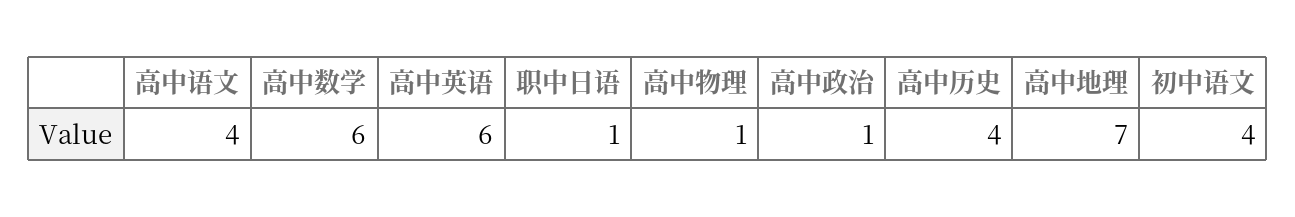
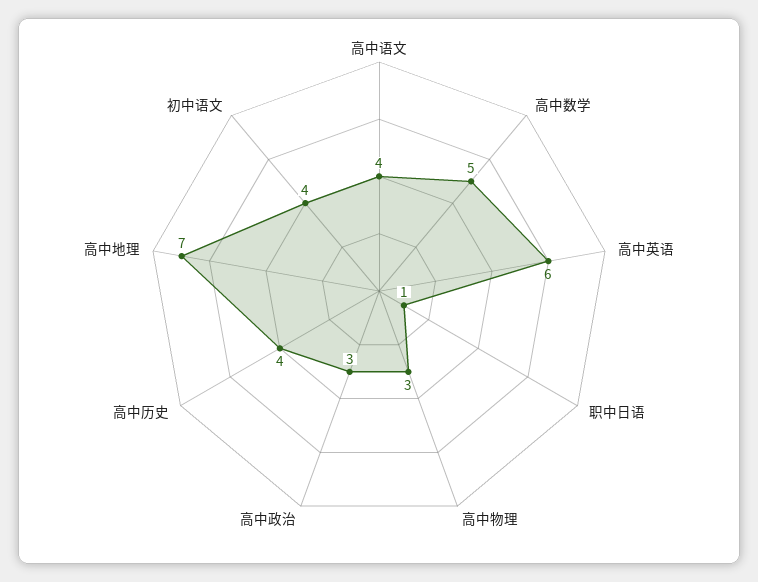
  {
    "高中语文": 4,
-   "高中数学": 6,
+   "高中数学": 5,
    "高中英语": 6,
    "职中日语": 1,
-   "高中物理": 1,
+   "高中物理": 3,
-   "高中政治": 1,
+   "高中政治": 3,
    "高中历史": 4,
    "高中地理": 7,
    "初中语文": 4
  }

